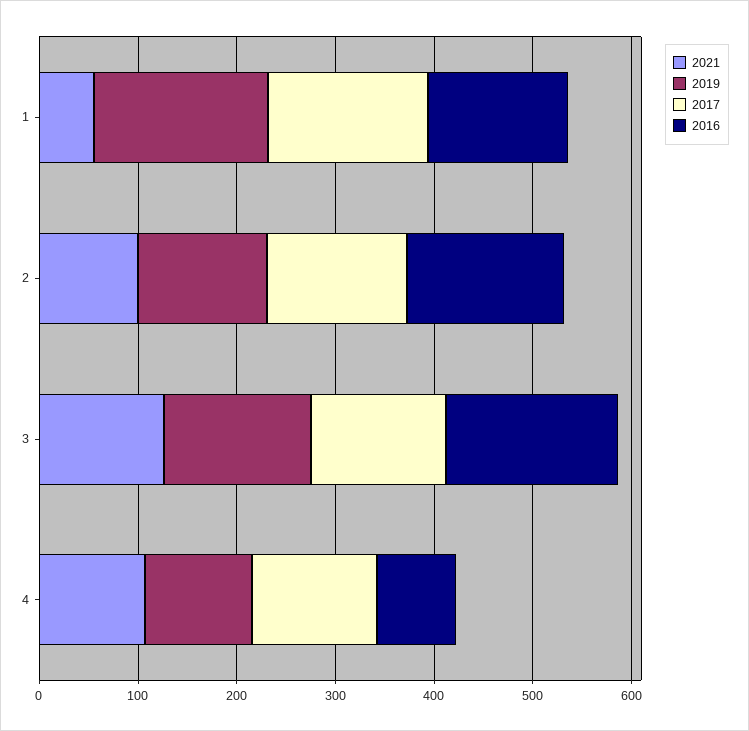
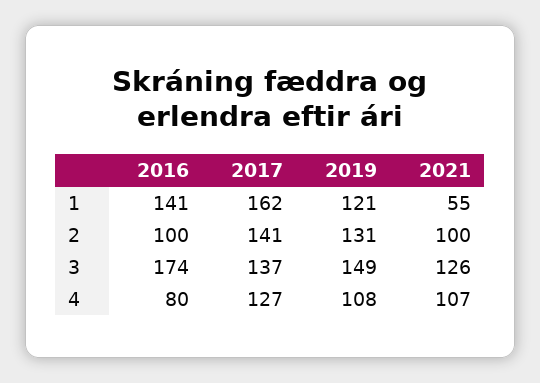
  {
    "2021": {
      "1": 55,
      "2": 100,
      "3": 126,
      "4": 107
    },
    "2019": {
-     "1": 180,
+     "1": 121,
      "2": 131,
      "3": 149,
      "4": 108
    },
    "2017": {
      "1": 162,
      "2": 141,
      "3": 137,
      "4": 127
    },
    "2016": {
      "1": 141,
-     "2": 160,
+     "2": 100,
      "3": 174,
      "4": 80
    }
  }

